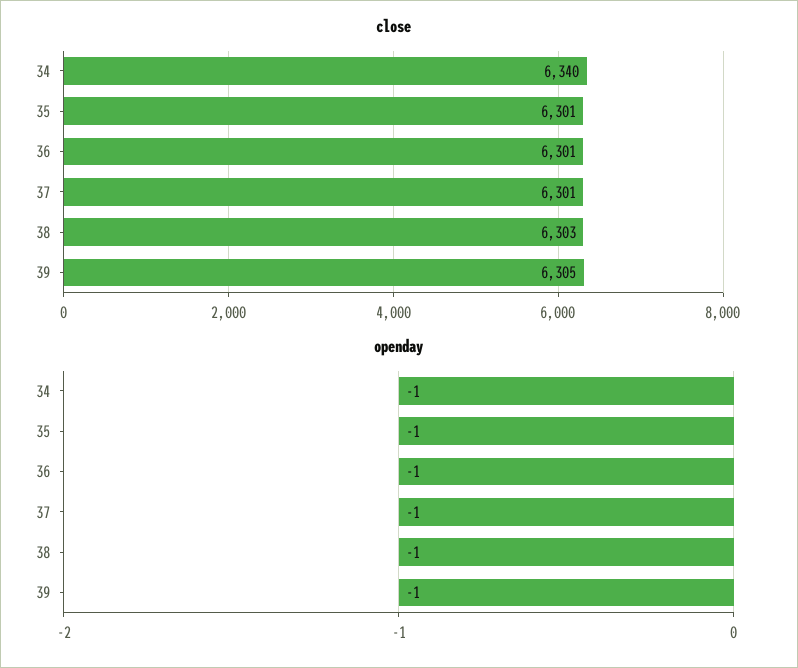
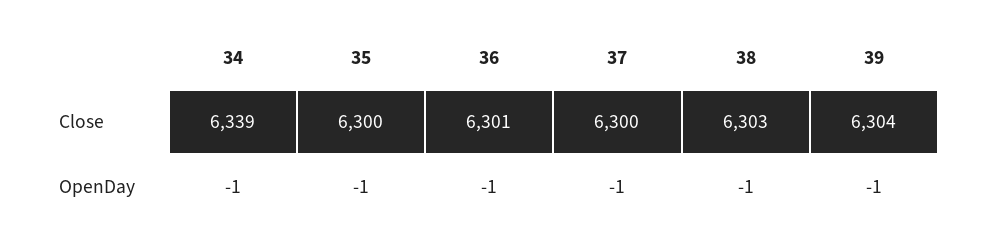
  {
    "close": {
-     "34": 6340,
+     "34": 6339,
-     "35": 6301,
+     "35": 6300,
      "36": 6301,
-     "37": 6301,
+     "37": 6300,
      "38": 6303,
-     "39": 6305
+     "39": 6304
    },
    "openday": {
      "34": -1,
      "35": -1,
      "36": -1,
      "37": -1,
      "38": -1,
      "39": -1
    }
  }

